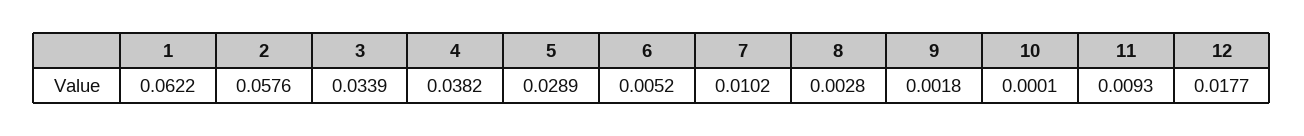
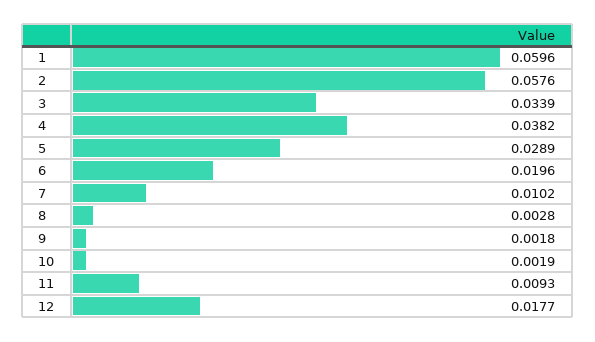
  {
-   "1": 0.0622,
+   "1": 0.0596,
    "2": 0.0576,
    "3": 0.0339,
    "4": 0.0382,
    "5": 0.0289,
-   "6": 0.0052,
+   "6": 0.0196,
    "7": 0.0102,
    "8": 0.0028,
    "9": 0.0018,
-   "10": 0.0001,
+   "10": 0.0019,
    "11": 0.0093,
    "12": 0.0177
  }

